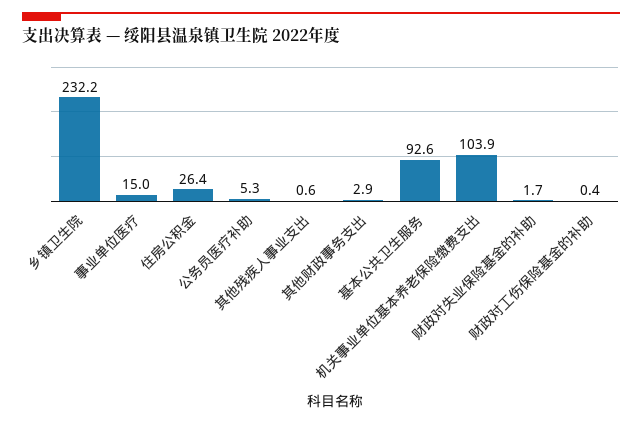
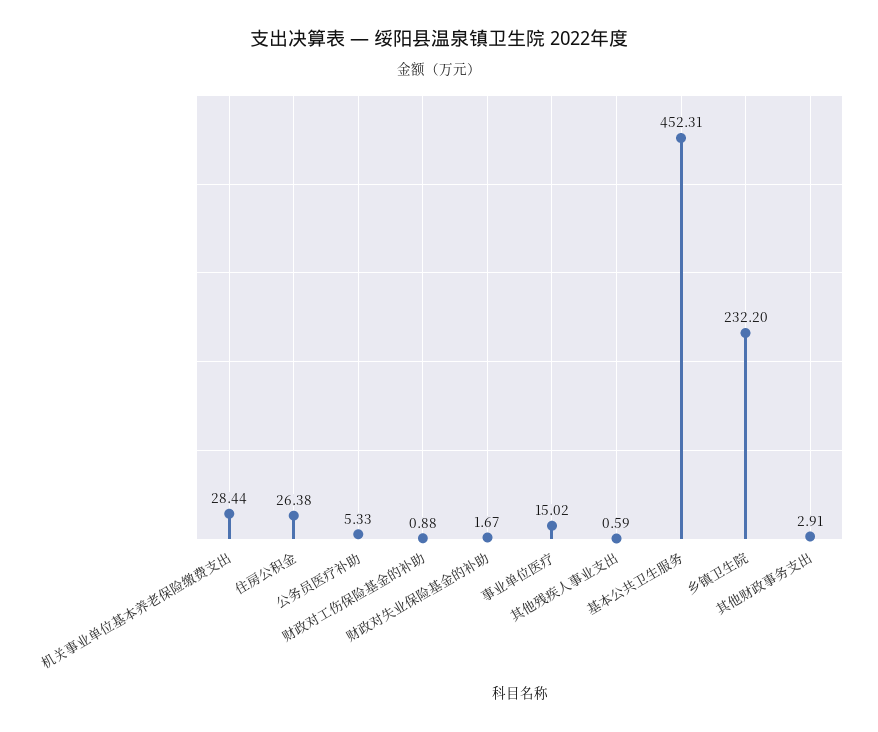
  {
    "乡镇卫生院": 232.2,
    "事业单位医疗": 15.02,
    "住房公积金": 26.38,
    "公务员医疗补助": 5.33,
    "其他残疾人事业支出": 0.59,
    "其他财政事务支出": 2.91,
-   "基本公共卫生服务": 92.6,
+   "基本公共卫生服务": 452.31,
-   "机关事业单位基本养老保险缴费支出": 103.9,
+   "机关事业单位基本养老保险缴费支出": 28.44,
    "财政对失业保险基金的补助": 1.67,
-   "财政对工伤保险基金的补助": 0.4
+   "财政对工伤保险基金的补助": 0.88
  }

